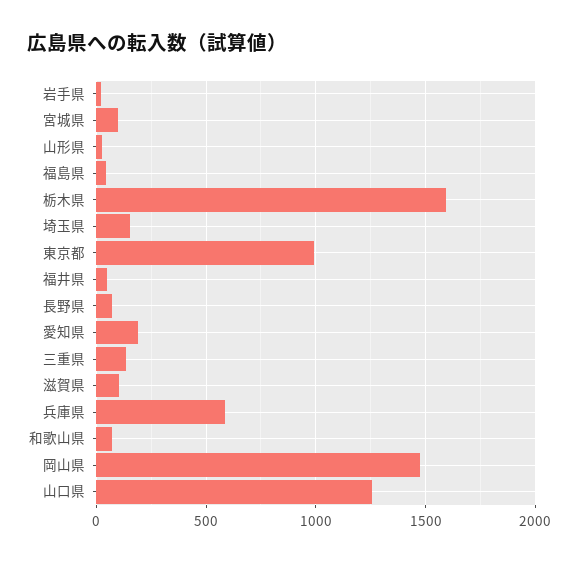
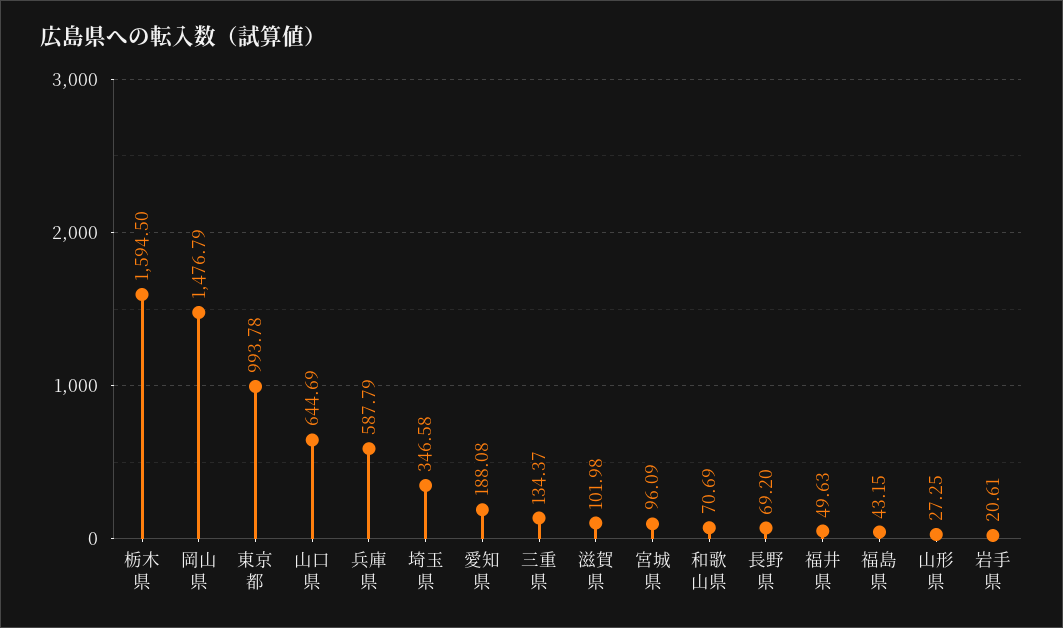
  {
    "岩手県": 20.61,
    "宮城県": 96.09,
    "山形県": 27.25,
    "福島県": 43.15,
    "栃木県": 1594.5,
-   "埼玉県": 150,
+   "埼玉県": 346.58,
    "東京都": 993.78,
    "福井県": 49.63,
    "長野県": 69.2,
    "愛知県": 188.08,
    "三重県": 134.37,
    "滋賀県": 101.98,
    "兵庫県": 587.79,
    "和歌山県": 70.69,
    "岡山県": 1476.79,
-   "山口県": 1250
+   "山口県": 644.69
  }

